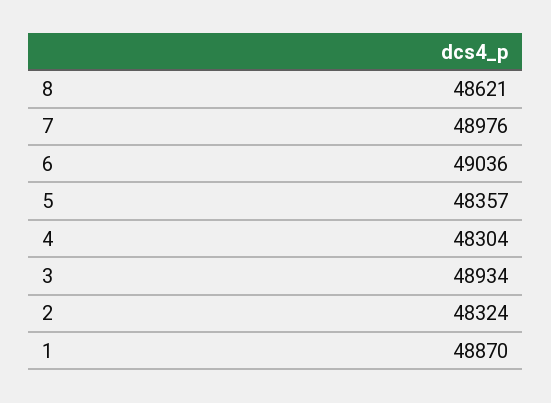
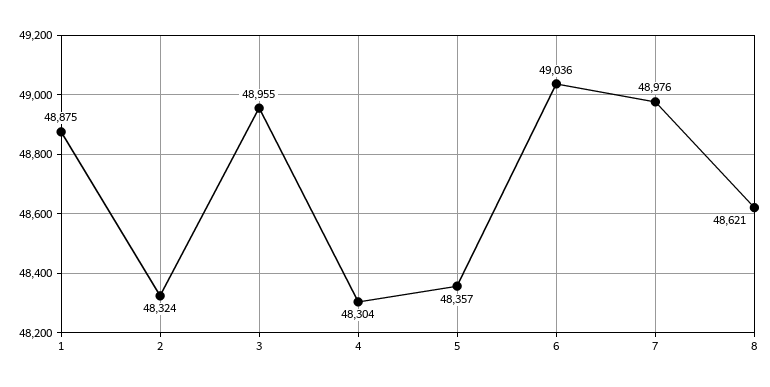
  {
    "8": 48621,
    "7": 48976,
    "6": 49036,
    "5": 48357,
    "4": 48304,
-   "3": 48934,
+   "3": 48955,
    "2": 48324,
-   "1": 48870
+   "1": 48875
  }

